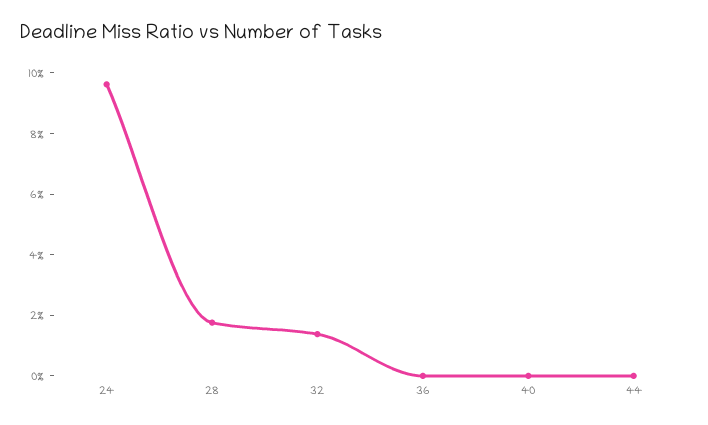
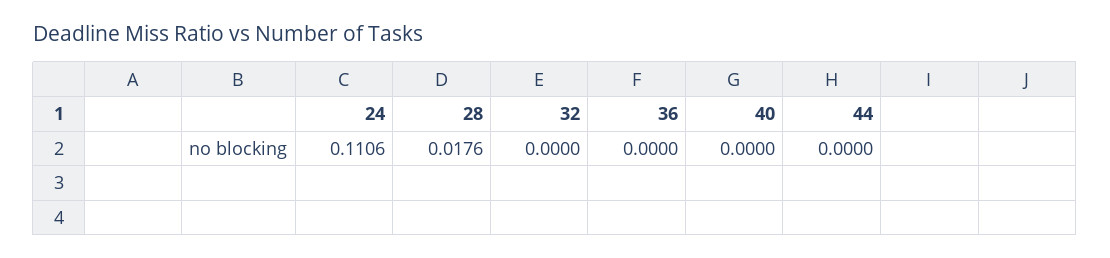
  {
-   "24": 0.095,
+   "24": 0.1106,
    "28": 0.0176,
-   "32": 0.015,
+   "32": 0,
    "36": 0,
    "40": 0,
    "44": 0
  }

